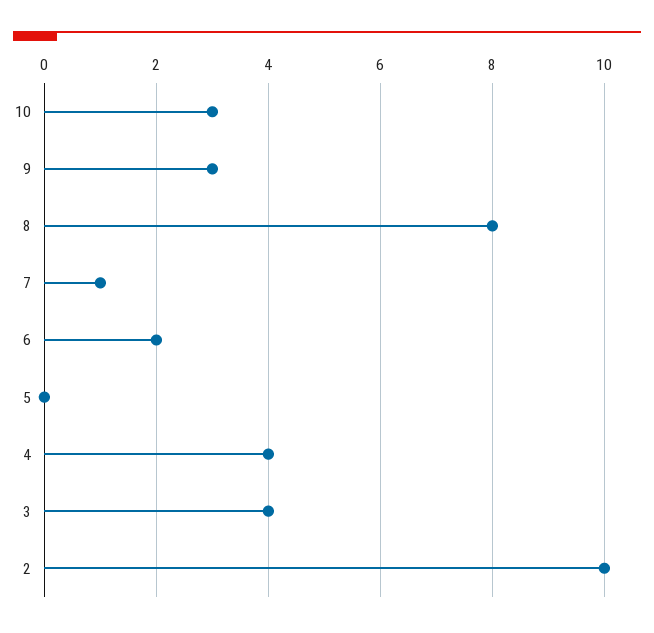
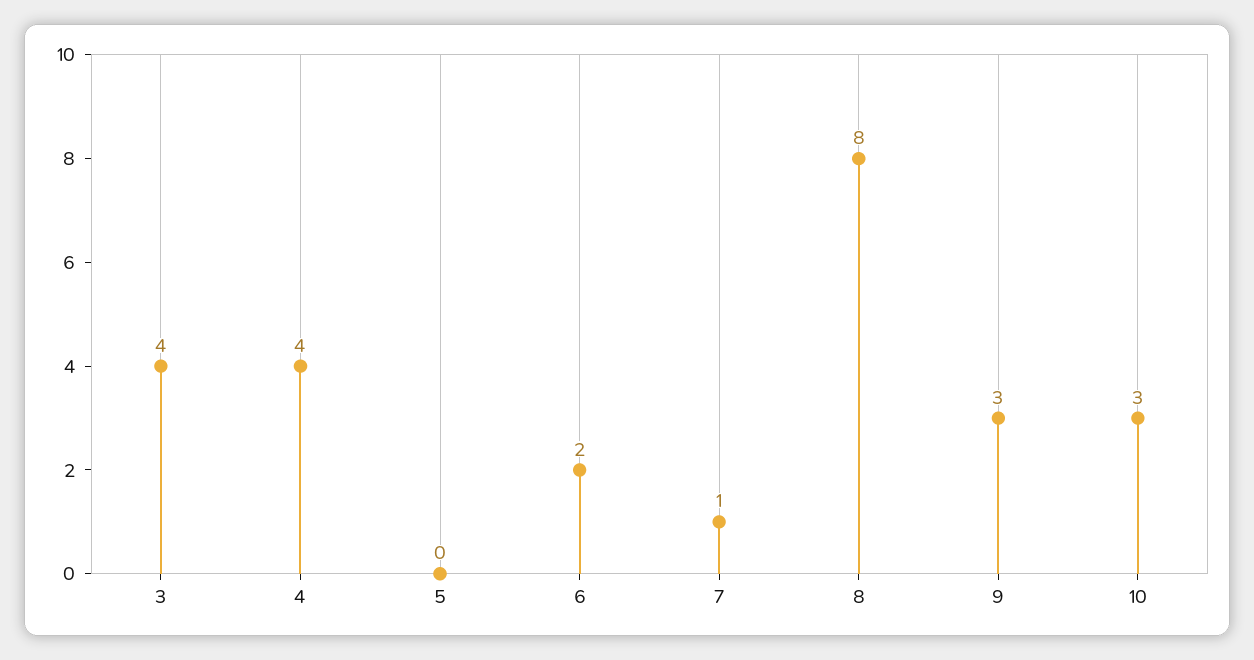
  {
    "10": 3,
    "9": 3,
    "8": 8,
    "7": 1,
    "6": 2,
    "5": 0,
    "4": 4,
-   "3": 4,
+   "3": 4
-   "2": 10
  }

